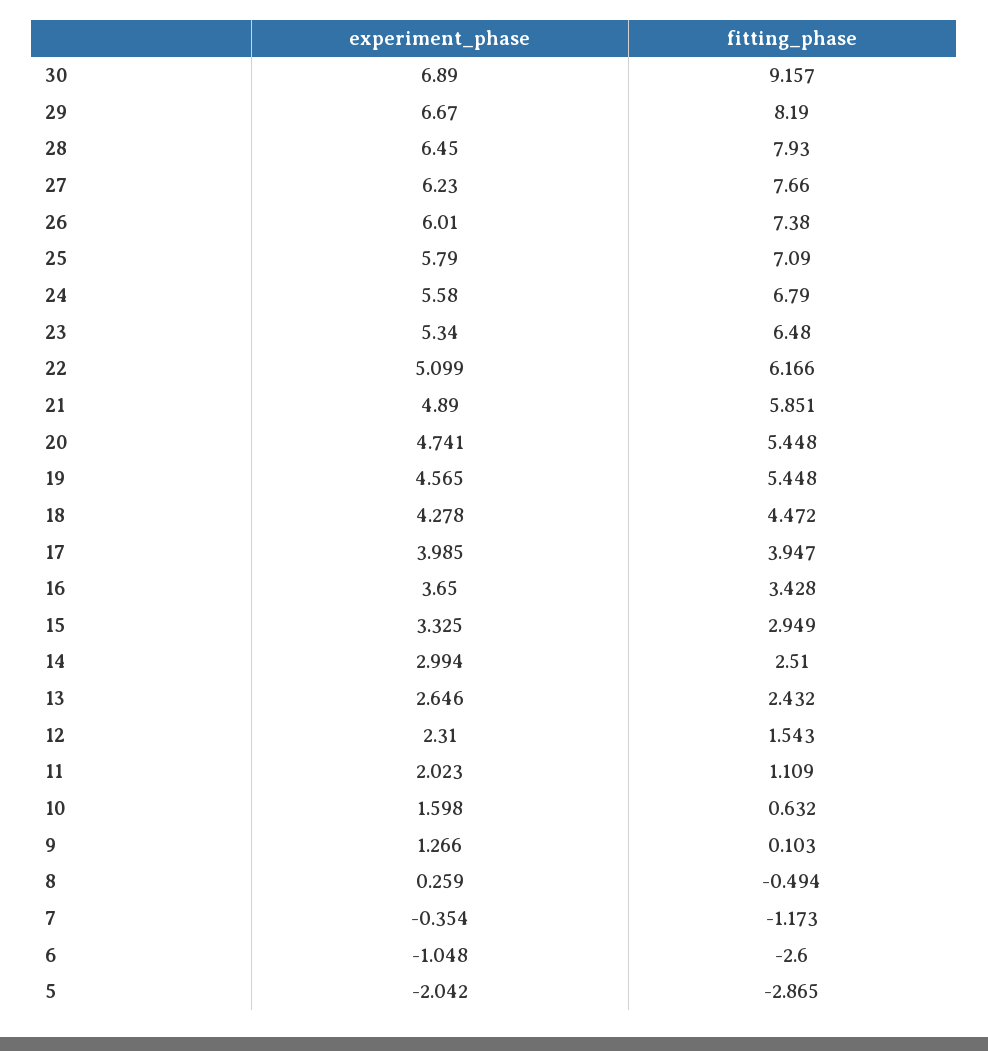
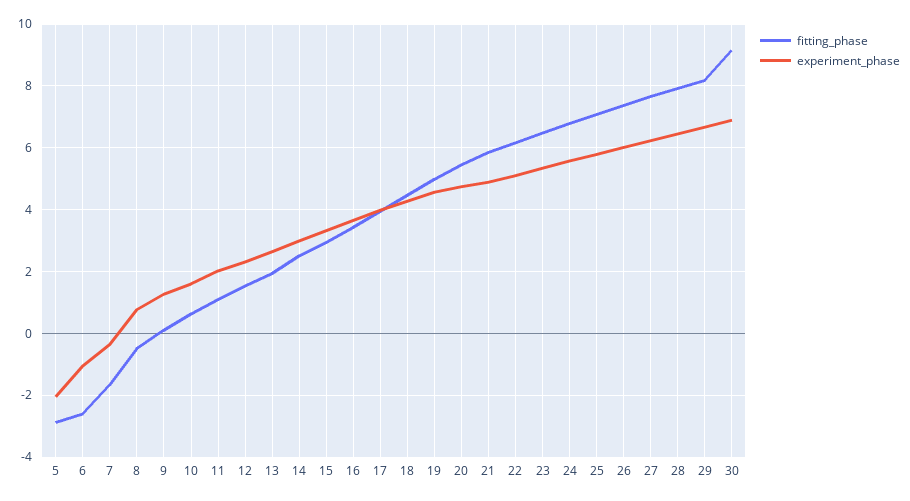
  {
    "experiment_phase": {
      "30": 6.89,
      "29": 6.67,
      "28": 6.45,
      "27": 6.23,
      "26": 6.01,
      "25": 5.79,
      "24": 5.58,
      "23": 5.34,
      "22": 5.099,
      "21": 4.89,
      "20": 4.741,
      "19": 4.565,
      "18": 4.278,
      "17": 3.985,
      "16": 3.65,
      "15": 3.325,
      "14": 2.994,
      "13": 2.646,
      "12": 2.31,
      "11": 2.023,
      "10": 1.598,
      "9": 1.266,
-     "8": 0.259,
+     "8": 0.8,
      "7": -0.354,
      "6": -1.048,
      "5": -2.042
    },
    "fitting_phase": {
      "30": 9.157,
      "29": 8.19,
      "28": 7.93,
      "27": 7.66,
      "26": 7.38,
      "25": 7.09,
      "24": 6.79,
      "23": 6.48,
      "22": 6.166,
      "21": 5.851,
      "20": 5.448,
-     "19": 5.448,
+     "19": 5,
      "18": 4.472,
      "17": 3.947,
      "16": 3.428,
      "15": 2.949,
      "14": 2.51,
-     "13": 2.432,
+     "13": 2,
      "12": 1.543,
      "11": 1.109,
      "10": 0.632,
      "9": 0.103,
      "8": -0.494,
-     "7": -1.173,
+     "7": -1.6,
      "6": -2.6,
      "5": -2.865
    }
  }

